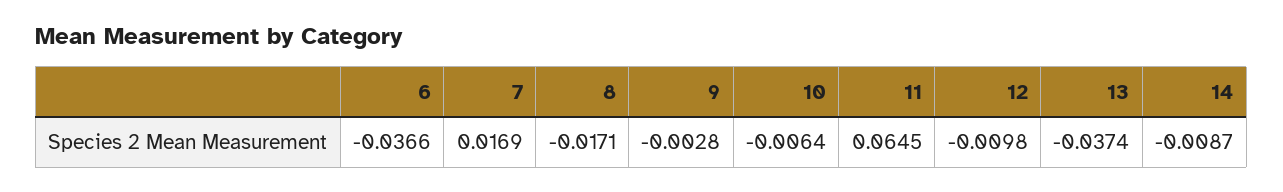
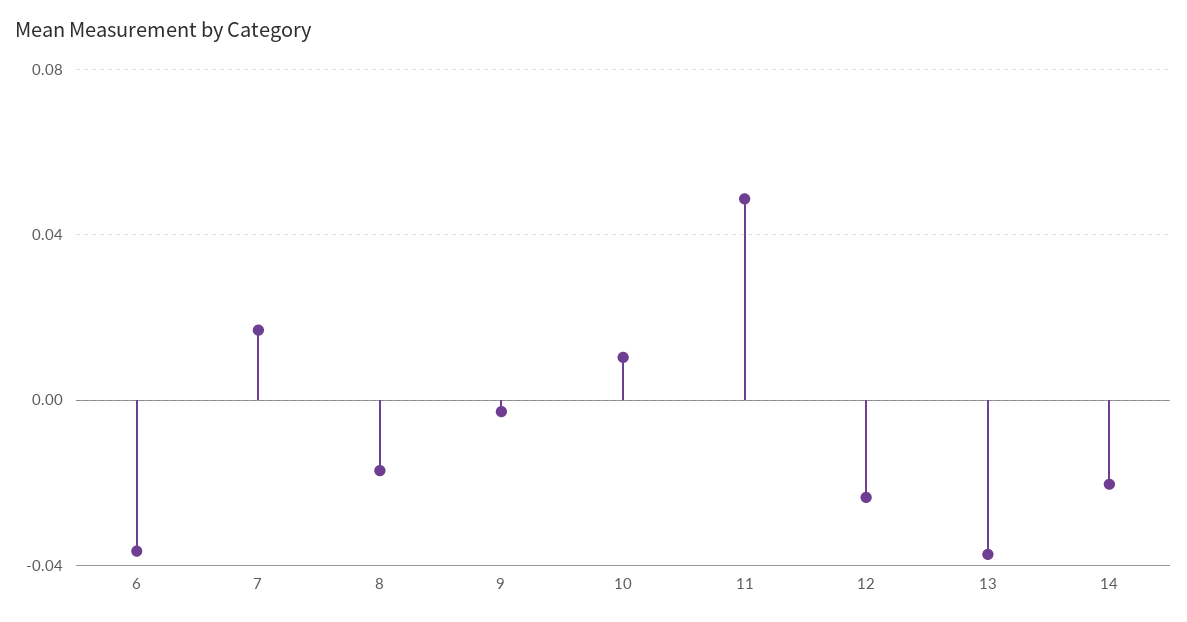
  {
    "6": -0.0366,
    "7": 0.0169,
    "8": -0.0171,
    "9": -0.0028,
-   "10": -0.0064,
+   "10": 0.01,
-   "11": 0.0645,
+   "11": 0.05,
-   "12": -0.0098,
+   "12": -0.025,
    "13": -0.0374,
-   "14": -0.0087
+   "14": -0.02
  }

